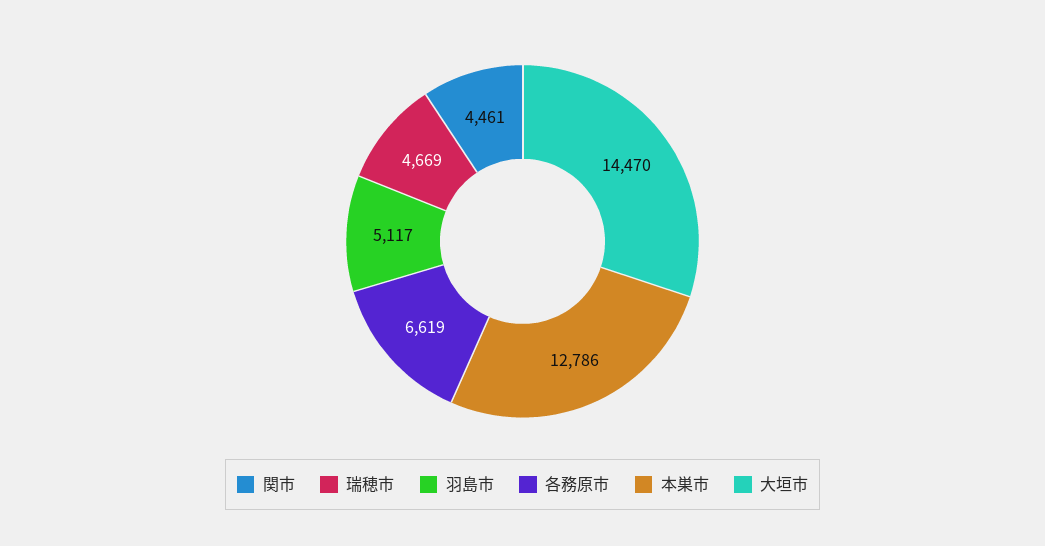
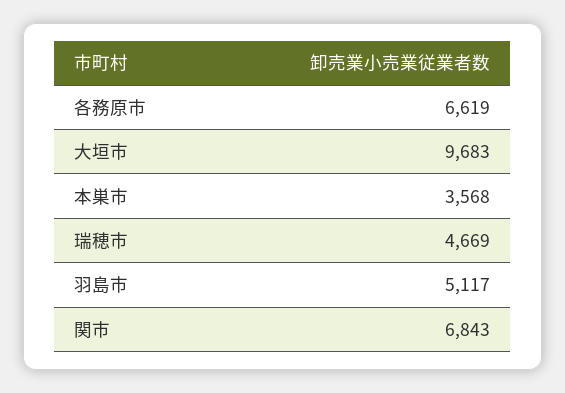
  {
-   "関市": 4461,
+   "関市": 6843,
    "瑞穂市": 4669,
    "羽島市": 5117,
    "各務原市": 6619,
-   "本巣市": 12786,
+   "本巣市": 3568,
-   "大垣市": 14470
+   "大垣市": 9683
  }

